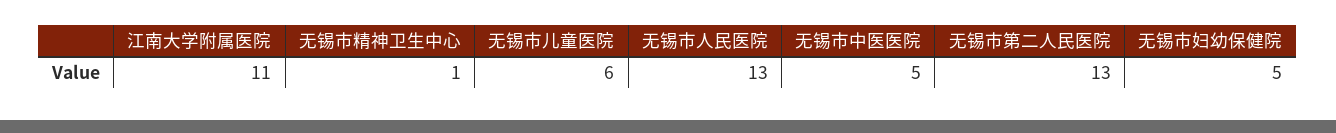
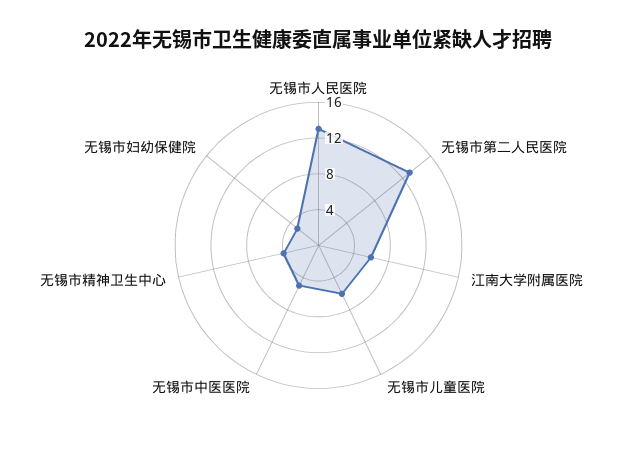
  {
-   "江南大学附属医院": 11,
+   "江南大学附属医院": 6,
-   "无锡市精神卫生中心": 1,
+   "无锡市精神卫生中心": 4,
    "无锡市儿童医院": 6,
    "无锡市人民医院": 13,
    "无锡市中医医院": 5,
    "无锡市第二人民医院": 13,
-   "无锡市妇幼保健院": 5
+   "无锡市妇幼保健院": 3
  }

